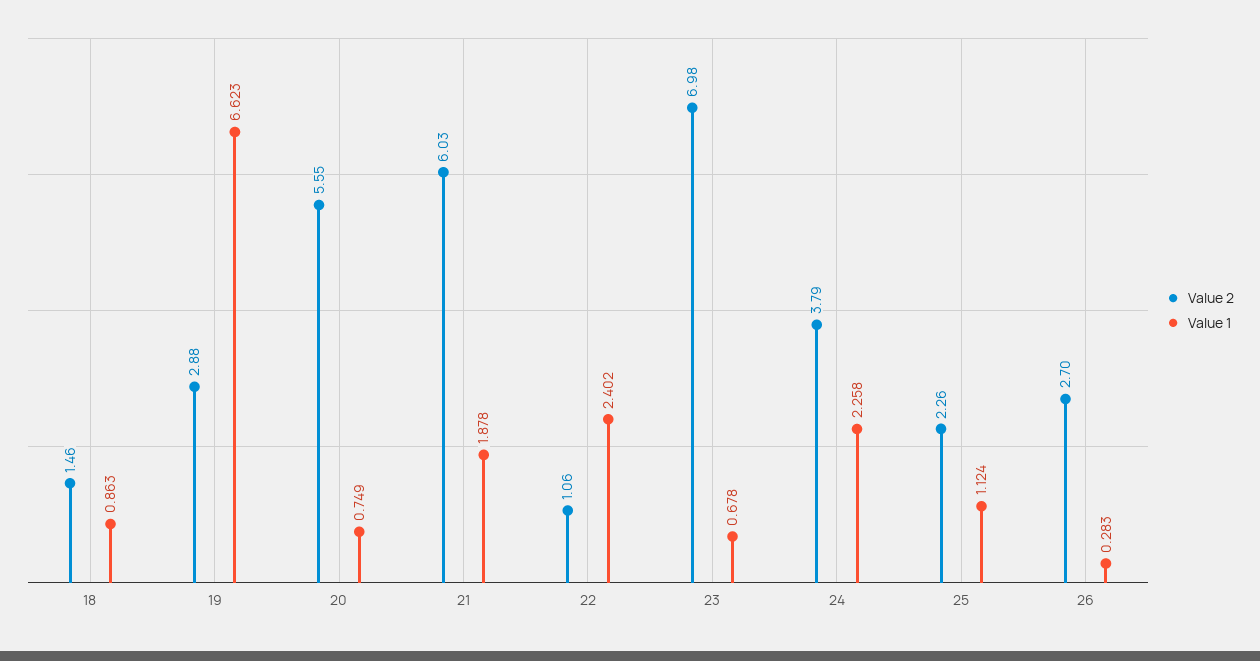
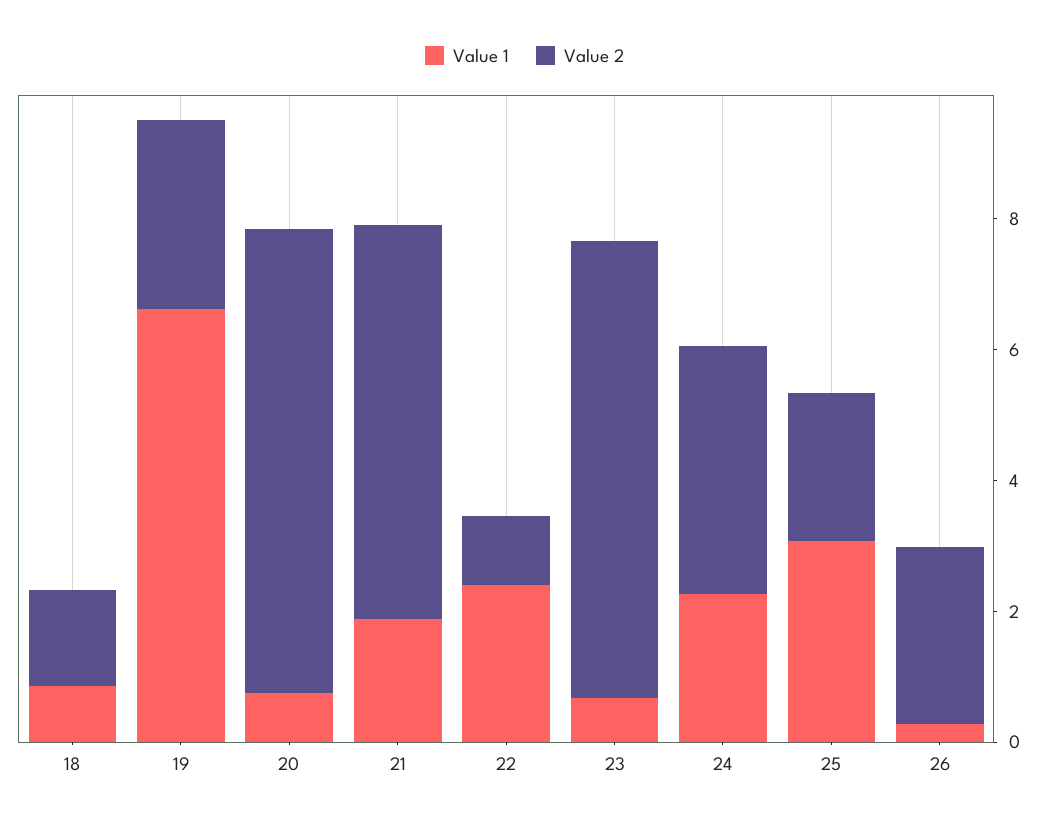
  {
    "Value 2": {
      "18": 1.46,
      "19": 2.88,
-     "20": 5.55,
+     "20": 7,
      "21": 6.03,
      "22": 1.06,
      "23": 6.98,
      "24": 3.79,
      "25": 2.26,
      "26": 2.7
    },
    "Value 1": {
      "18": 0.863,
      "19": 6.623,
      "20": 0.749,
      "21": 1.878,
      "22": 2.402,
      "23": 0.678,
      "24": 2.258,
-     "25": 1.124,
+     "25": 3,
      "26": 0.283
    }
  }

